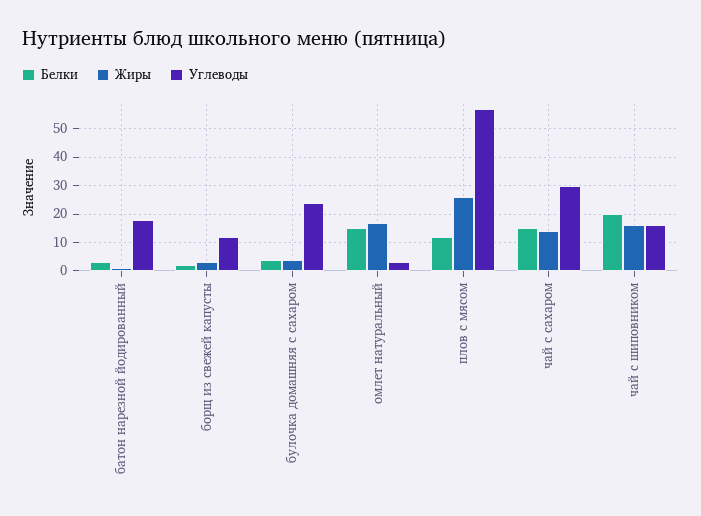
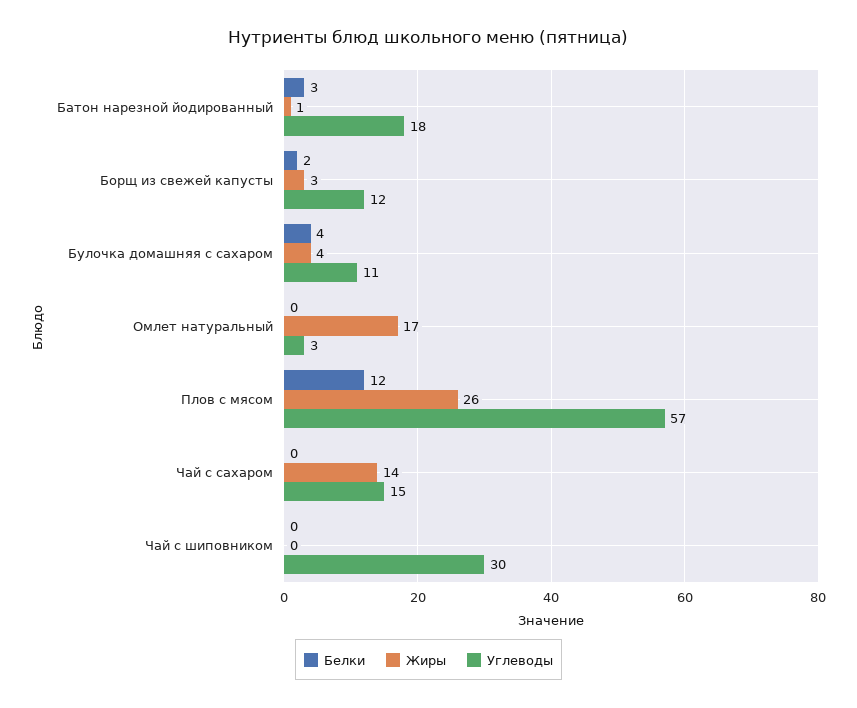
  {
    "Белки": {
      "батон нарезной йодированный": 3,
      "борщ из свежей капусты": 2,
      "булочка домашняя с сахаром": 4,
-     "омлет натуральный": 15,
+     "омлет натуральный": 0,
      "плов с мясом": 12,
-     "чай с сахаром": 15,
+     "чай с сахаром": 0,
-     "чай с шиповником": 20
+     "чай с шиповником": 0
    },
    "Жиры": {
      "батон нарезной йодированный": 1,
      "борщ из свежей капусты": 3,
      "булочка домашняя с сахаром": 4,
      "омлет натуральный": 17,
      "плов с мясом": 26,
      "чай с сахаром": 14,
-     "чай с шиповником": 15
+     "чай с шиповником": 0
    },
    "Углеводы": {
      "батон нарезной йодированный": 18,
      "борщ из свежей капусты": 12,
-     "булочка домашняя с сахаром": 25,
+     "булочка домашняя с сахаром": 11,
      "омлет натуральный": 3,
      "плов с мясом": 57,
-     "чай с сахаром": 30,
+     "чай с сахаром": 15,
-     "чай с шиповником": 15
+     "чай с шиповником": 30
    }
  }

